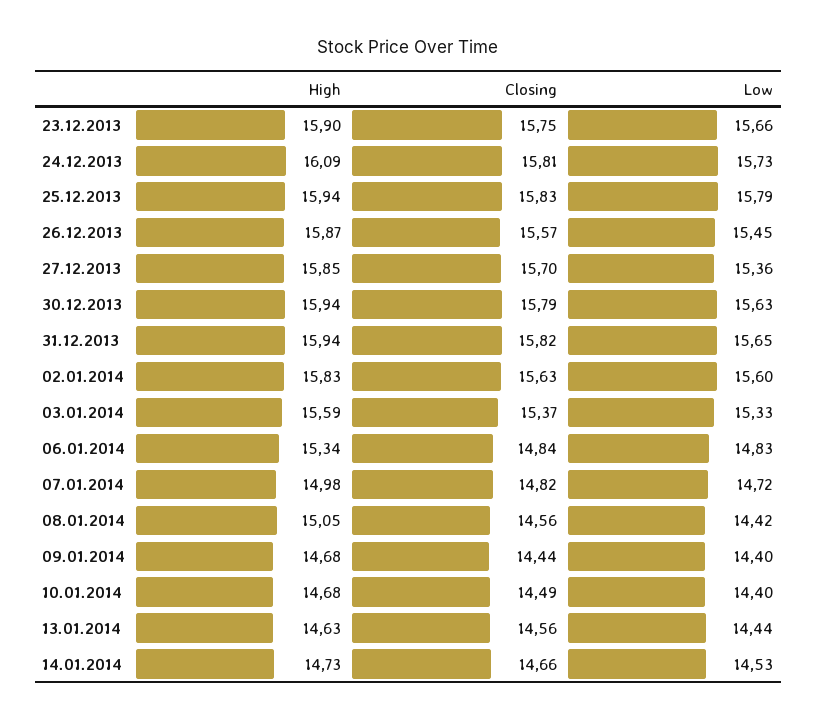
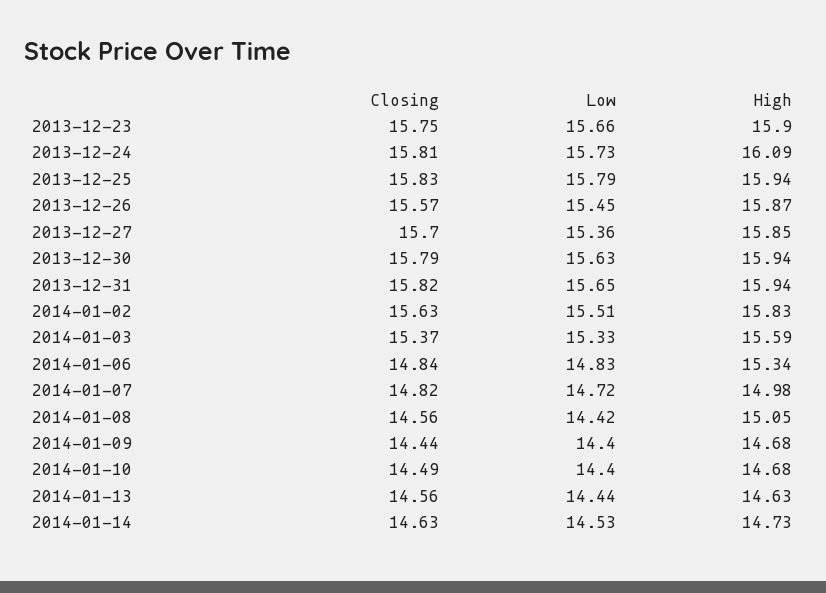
  {
    "High": {
      "23.12.2013": 15.9,
      "24.12.2013": 16.09,
      "25.12.2013": 15.94,
      "26.12.2013": 15.87,
      "27.12.2013": 15.85,
      "30.12.2013": 15.94,
      "31.12.2013": 15.94,
      "02.01.2014": 15.83,
      "03.01.2014": 15.59,
      "06.01.2014": 15.34,
      "07.01.2014": 14.98,
      "08.01.2014": 15.05,
      "09.01.2014": 14.68,
      "10.01.2014": 14.68,
      "13.01.2014": 14.63,
      "14.01.2014": 14.73
    },
    "Closing": {
      "23.12.2013": 15.75,
      "24.12.2013": 15.81,
      "25.12.2013": 15.83,
      "26.12.2013": 15.57,
      "27.12.2013": 15.7,
      "30.12.2013": 15.79,
      "31.12.2013": 15.82,
      "02.01.2014": 15.63,
      "03.01.2014": 15.37,
      "06.01.2014": 14.84,
      "07.01.2014": 14.82,
      "08.01.2014": 14.56,
      "09.01.2014": 14.44,
      "10.01.2014": 14.49,
      "13.01.2014": 14.56,
-     "14.01.2014": 14.66
+     "14.01.2014": 14.63
    },
    "Low": {
      "23.12.2013": 15.66,
      "24.12.2013": 15.73,
      "25.12.2013": 15.79,
      "26.12.2013": 15.45,
      "27.12.2013": 15.36,
      "30.12.2013": 15.63,
      "31.12.2013": 15.65,
-     "02.01.2014": 15.6,
+     "02.01.2014": 15.51,
      "03.01.2014": 15.33,
      "06.01.2014": 14.83,
      "07.01.2014": 14.72,
      "08.01.2014": 14.42,
      "09.01.2014": 14.4,
      "10.01.2014": 14.4,
      "13.01.2014": 14.44,
      "14.01.2014": 14.53
    }
  }

